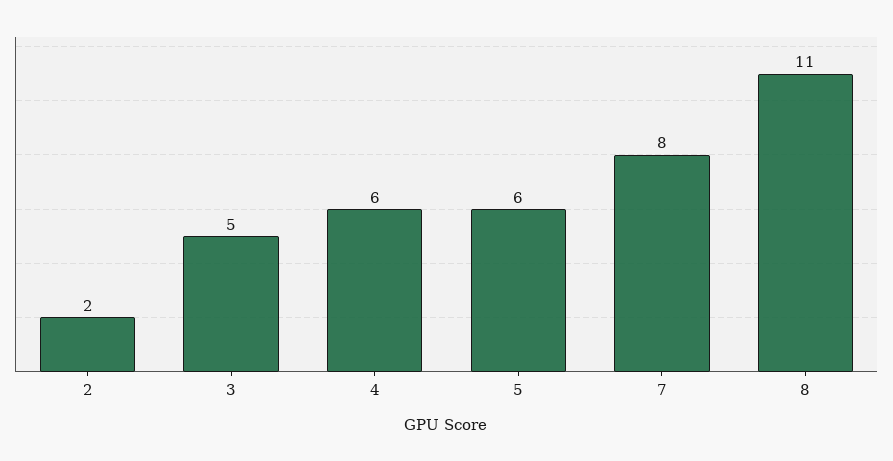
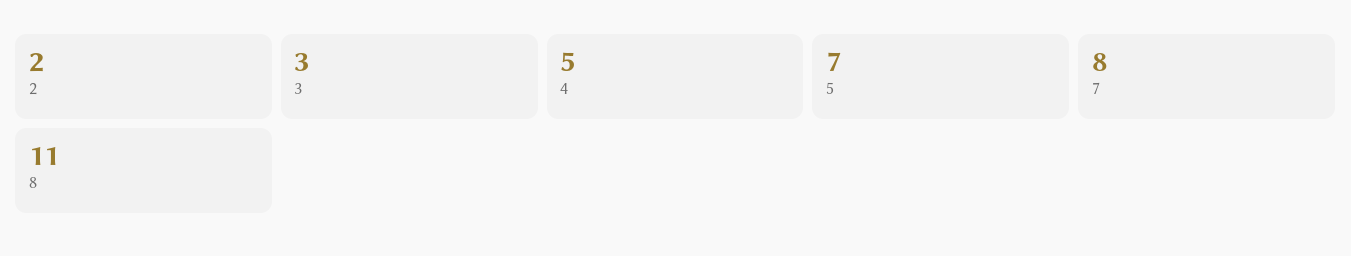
  {
    "2": 2,
-   "3": 5,
+   "3": 3,
-   "4": 6,
+   "4": 5,
-   "5": 6,
+   "5": 7,
    "7": 8,
    "8": 11
  }

